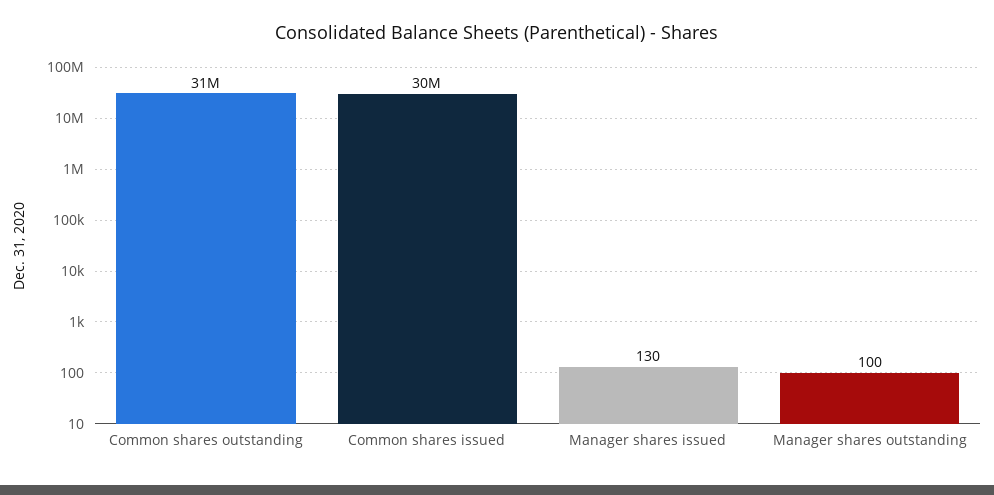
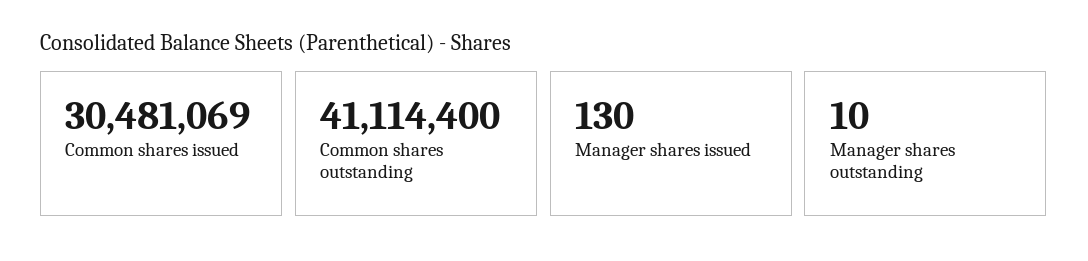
  {
-   "Common shares outstanding": 31000000,
+   "Common shares outstanding": 41114400,
    "Common shares issued": 30481069,
    "Manager shares issued": 130,
-   "Manager shares outstanding": 100
+   "Manager shares outstanding": 10
  }

